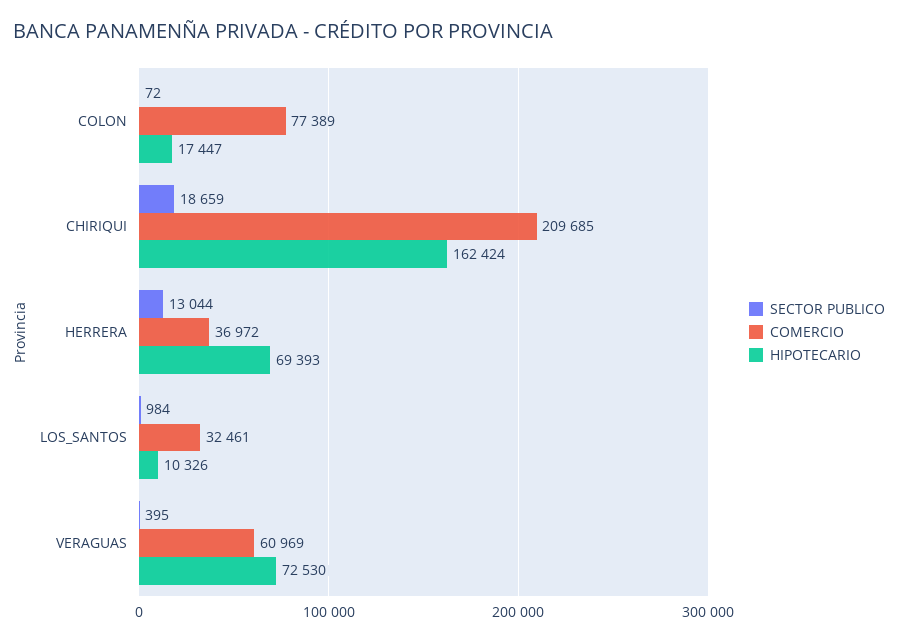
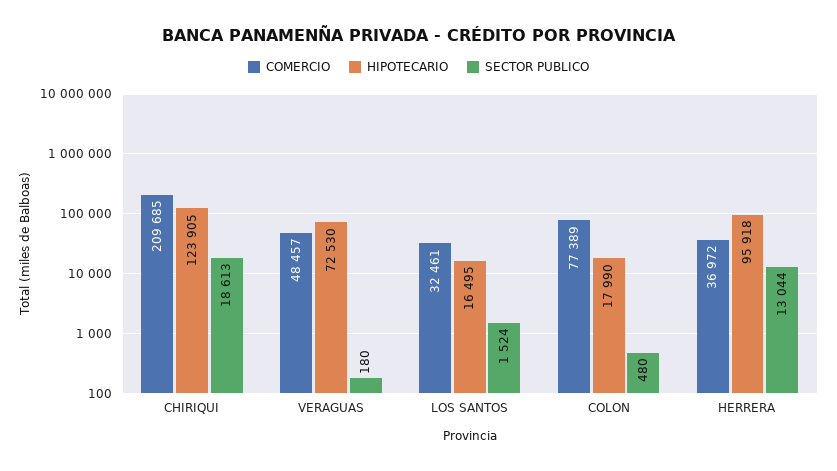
  {
    "SECTOR PUBLICO": {
-     "COLON": 72,
+     "COLON": 480,
-     "CHIRIQUI": 18659,
+     "CHIRIQUI": 18613,
      "HERRERA": 13044,
-     "LOS_SANTOS": 984,
+     "LOS_SANTOS": 1524,
-     "VERAGUAS": 395
+     "VERAGUAS": 180
    },
    "COMERCIO": {
      "COLON": 77389,
      "CHIRIQUI": 209685,
      "HERRERA": 36972,
      "LOS_SANTOS": 32461,
-     "VERAGUAS": 60969
+     "VERAGUAS": 48457
    },
    "HIPOTECARIO": {
-     "COLON": 17447,
+     "COLON": 17990,
-     "CHIRIQUI": 162424,
+     "CHIRIQUI": 123905,
-     "HERRERA": 69393,
+     "HERRERA": 95918,
-     "LOS_SANTOS": 10326,
+     "LOS_SANTOS": 16495,
      "VERAGUAS": 72530
    }
  }

